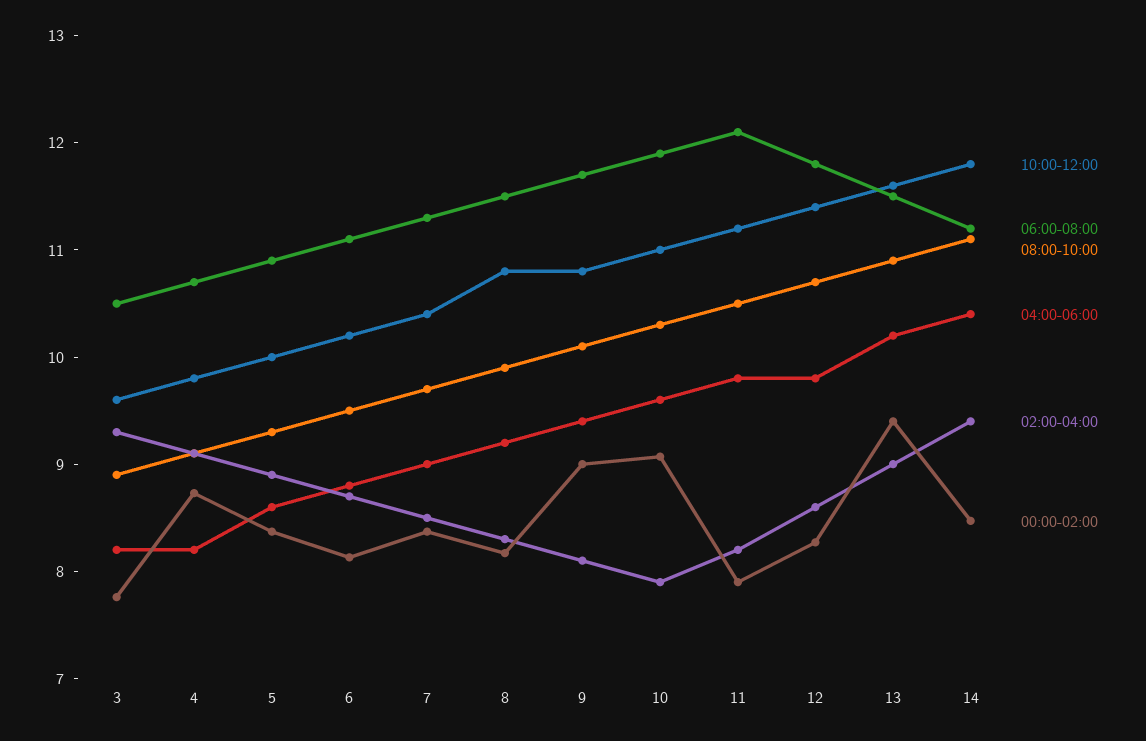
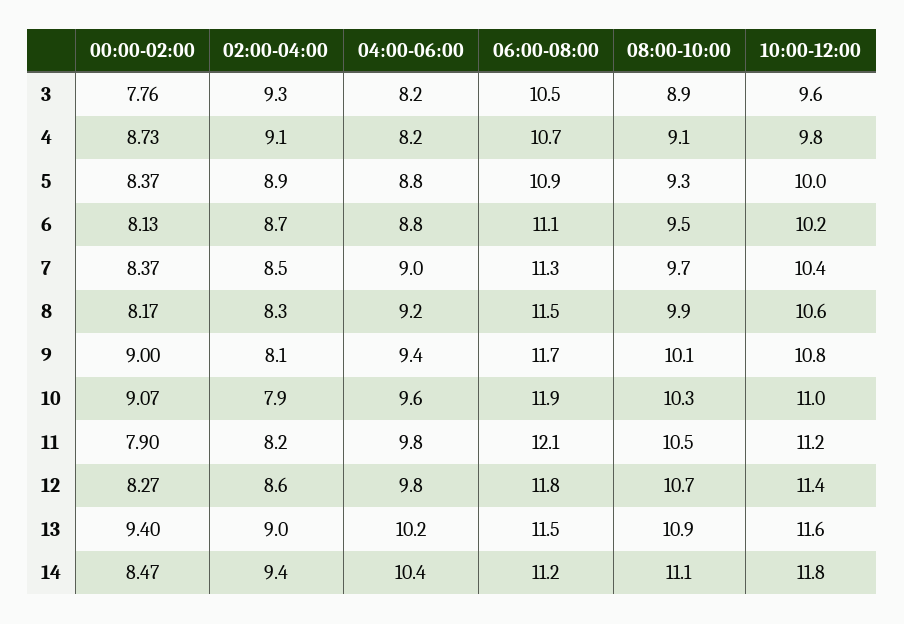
  {
    "10:00-12:00": {
      "3": 9.6,
      "4": 9.8,
      "5": 10,
      "6": 10.2,
      "7": 10.4,
-     "8": 10.8,
+     "8": 10.6,
      "9": 10.8,
      "10": 11,
      "11": 11.2,
      "12": 11.4,
      "13": 11.6,
      "14": 11.8
    },
    "06:00-08:00": {
      "3": 10.5,
      "4": 10.7,
      "5": 10.9,
      "6": 11.1,
      "7": 11.3,
      "8": 11.5,
      "9": 11.7,
      "10": 11.9,
      "11": 12.1,
      "12": 11.8,
      "13": 11.5,
      "14": 11.2
    },
    "08:00-10:00": {
      "3": 8.9,
      "4": 9.1,
      "5": 9.3,
      "6": 9.5,
      "7": 9.7,
      "8": 9.9,
      "9": 10.1,
      "10": 10.3,
      "11": 10.5,
      "12": 10.7,
      "13": 10.9,
      "14": 11.1
    },
    "04:00-06:00": {
      "3": 8.2,
      "4": 8.2,
-     "5": 8.6,
+     "5": 8.8,
      "6": 8.8,
      "7": 9,
      "8": 9.2,
      "9": 9.4,
      "10": 9.6,
      "11": 9.8,
      "12": 9.8,
      "13": 10.2,
      "14": 10.4
    },
    "02:00-04:00": {
      "3": 9.3,
      "4": 9.1,
      "5": 8.9,
      "6": 8.7,
      "7": 8.5,
      "8": 8.3,
      "9": 8.1,
      "10": 7.9,
      "11": 8.2,
      "12": 8.6,
      "13": 9,
      "14": 9.4
    },
    "00:00-02:00": {
      "3": 7.76,
      "4": 8.73,
      "5": 8.37,
      "6": 8.13,
      "7": 8.37,
      "8": 8.17,
      "9": 9,
      "10": 9.07,
      "11": 7.9,
      "12": 8.27,
      "13": 9.4,
      "14": 8.47
    }
  }

